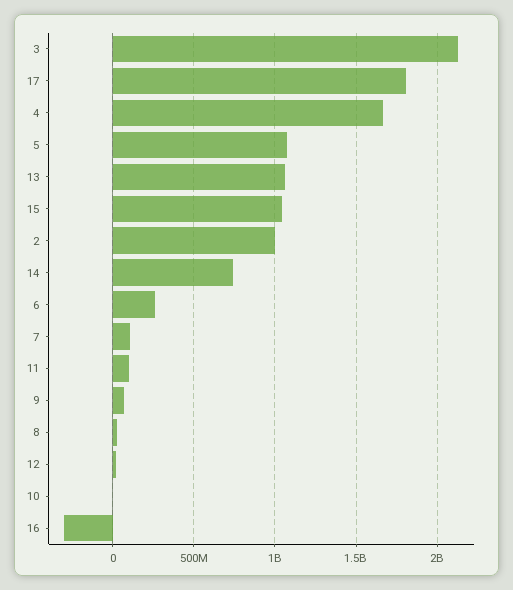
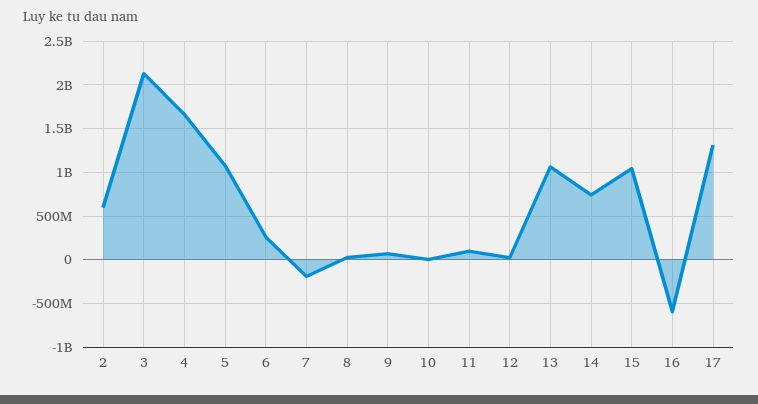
  {
    "3": 2150000000,
-   "17": 1800000000,
+   "17": 1300000000,
    "4": 1650000000,
    "5": 1100000000,
    "13": 1050000000,
    "15": 1050000000,
-   "2": 1000000000,
+   "2": 600000000,
    "14": 750000000,
    "6": 250000000,
-   "7": 100000000,
+   "7": -200000000,
    "11": 100000000,
    "9": 50000000,
    "8": 50000000,
    "12": 0,
    "10": 0,
-   "16": -300000000
+   "16": -600000000
  }

